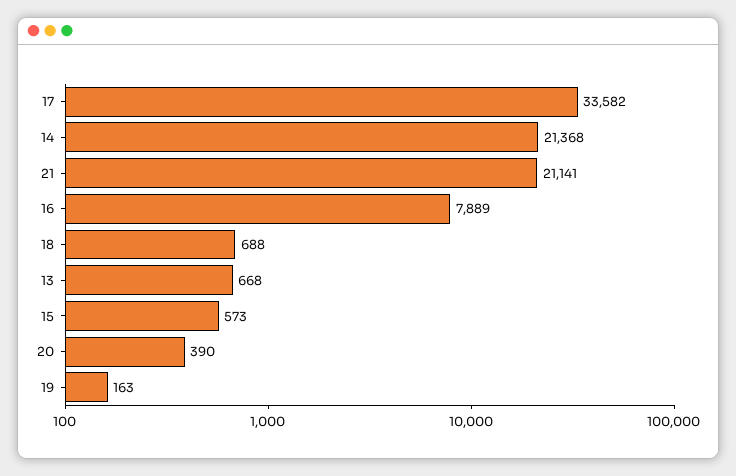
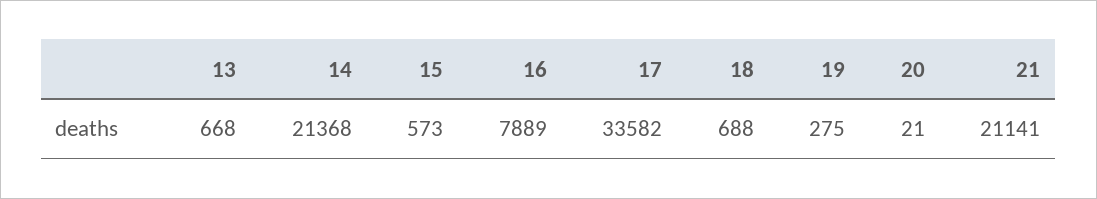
  {
    "17": 33582,
    "14": 21368,
    "21": 21141,
    "16": 7889,
    "18": 688,
    "13": 668,
    "15": 573,
-   "20": 390,
+   "20": 21,
-   "19": 163
+   "19": 275
  }

